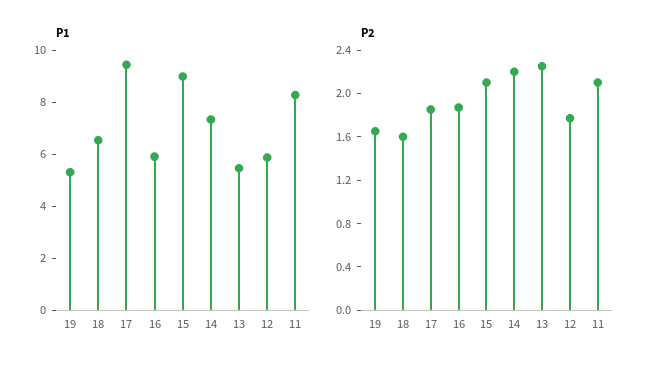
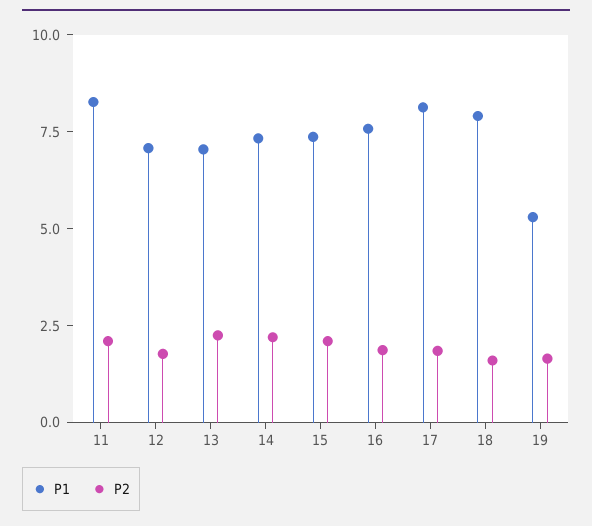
  {
    "P1": {
      "19": 5.5,
-     "18": 6.5,
+     "18": 8,
-     "17": 9.5,
+     "17": 8,
-     "16": 6,
+     "16": 7.5,
-     "15": 9,
+     "15": 7.5,
      "14": 7.5,
-     "13": 5.5,
+     "13": 7,
-     "12": 6,
+     "12": 7,
      "11": 8.5
    },
    "P2": {
      "19": 1.7,
      "18": 1.6,
      "17": 1.9,
      "16": 1.9,
      "15": 2.1,
      "14": 2.2,
      "13": 2.3,
      "12": 1.8,
      "11": 2.1
    }
  }

